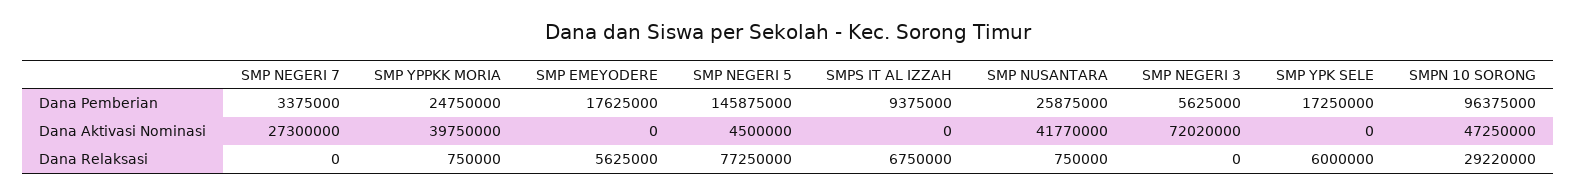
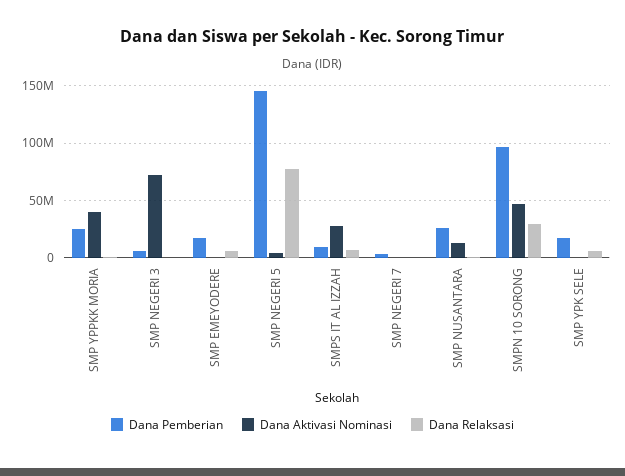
  {
    "Dana Pemberian": {
      "SMP NEGERI 7": 3375000,
      "SMP YPPKK MORIA": 24750000,
      "SMP EMEYODERE": 17625000,
      "SMP NEGERI 5": 145875000,
      "SMPS IT AL IZZAH": 9375000,
      "SMP NUSANTARA": 25875000,
      "SMP NEGERI 3": 5625000,
      "SMP YPK SELE": 17250000,
      "SMPN 10 SORONG": 96375000
    },
    "Dana Aktivasi Nominasi": {
-     "SMP NEGERI 7": 27300000,
+     "SMP NEGERI 7": 0,
      "SMP YPPKK MORIA": 39750000,
      "SMP EMEYODERE": 0,
      "SMP NEGERI 5": 4500000,
-     "SMPS IT AL IZZAH": 0,
+     "SMPS IT AL IZZAH": 30000000,
-     "SMP NUSANTARA": 41770000,
+     "SMP NUSANTARA": 10000000,
      "SMP NEGERI 3": 72020000,
      "SMP YPK SELE": 0,
      "SMPN 10 SORONG": 47250000
    },
    "Dana Relaksasi": {
      "SMP NEGERI 7": 0,
      "SMP YPPKK MORIA": 750000,
      "SMP EMEYODERE": 5625000,
      "SMP NEGERI 5": 77250000,
      "SMPS IT AL IZZAH": 6750000,
      "SMP NUSANTARA": 750000,
      "SMP NEGERI 3": 0,
      "SMP YPK SELE": 6000000,
      "SMPN 10 SORONG": 29220000
    }
  }

